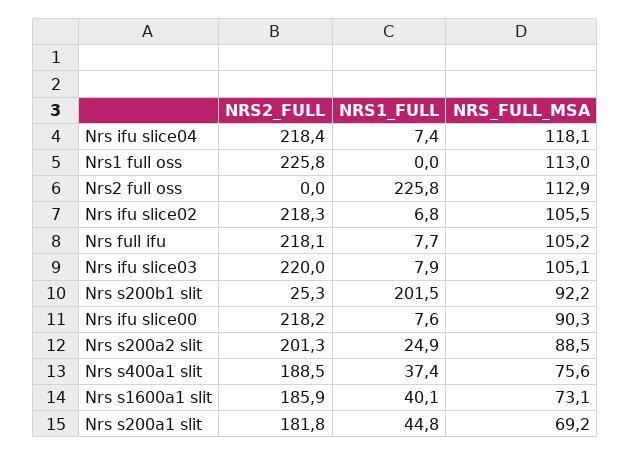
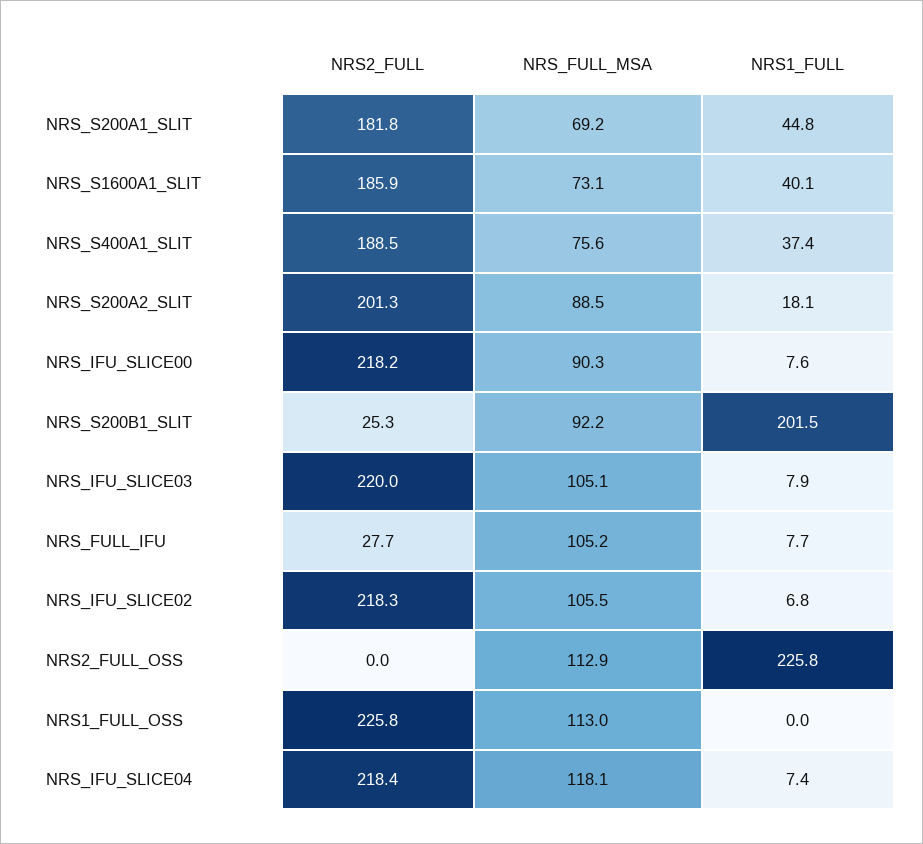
  {
    "NRS2_FULL": {
      "Nrs ifu slice04": 218.4,
      "Nrs1 full oss": 225.8,
      "Nrs2 full oss": 0,
      "Nrs ifu slice02": 218.3,
-     "Nrs full ifu": 218.1,
+     "Nrs full ifu": 27.7,
      "Nrs ifu slice03": 220,
      "Nrs s200b1 slit": 25.3,
      "Nrs ifu slice00": 218.2,
      "Nrs s200a2 slit": 201.3,
      "Nrs s400a1 slit": 188.5,
      "Nrs s1600a1 slit": 185.9,
      "Nrs s200a1 slit": 181.8
    },
    "NRS1_FULL": {
      "Nrs ifu slice04": 7.4,
      "Nrs1 full oss": 0,
      "Nrs2 full oss": 225.8,
      "Nrs ifu slice02": 6.8,
      "Nrs full ifu": 7.7,
      "Nrs ifu slice03": 7.9,
      "Nrs s200b1 slit": 201.5,
      "Nrs ifu slice00": 7.6,
-     "Nrs s200a2 slit": 24.9,
+     "Nrs s200a2 slit": 18.1,
      "Nrs s400a1 slit": 37.4,
      "Nrs s1600a1 slit": 40.1,
      "Nrs s200a1 slit": 44.8
    },
    "NRS_FULL_MSA": {
      "Nrs ifu slice04": 118.1,
      "Nrs1 full oss": 113,
      "Nrs2 full oss": 112.9,
      "Nrs ifu slice02": 105.5,
      "Nrs full ifu": 105.2,
      "Nrs ifu slice03": 105.1,
      "Nrs s200b1 slit": 92.2,
      "Nrs ifu slice00": 90.3,
      "Nrs s200a2 slit": 88.5,
      "Nrs s400a1 slit": 75.6,
      "Nrs s1600a1 slit": 73.1,
      "Nrs s200a1 slit": 69.2
    }
  }

